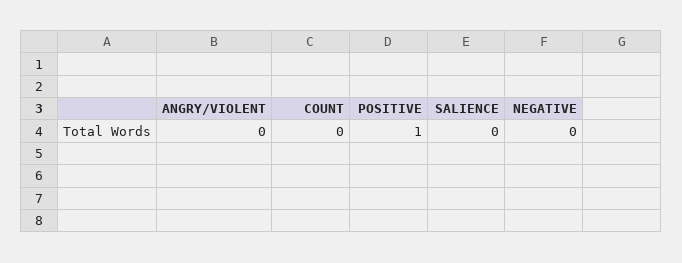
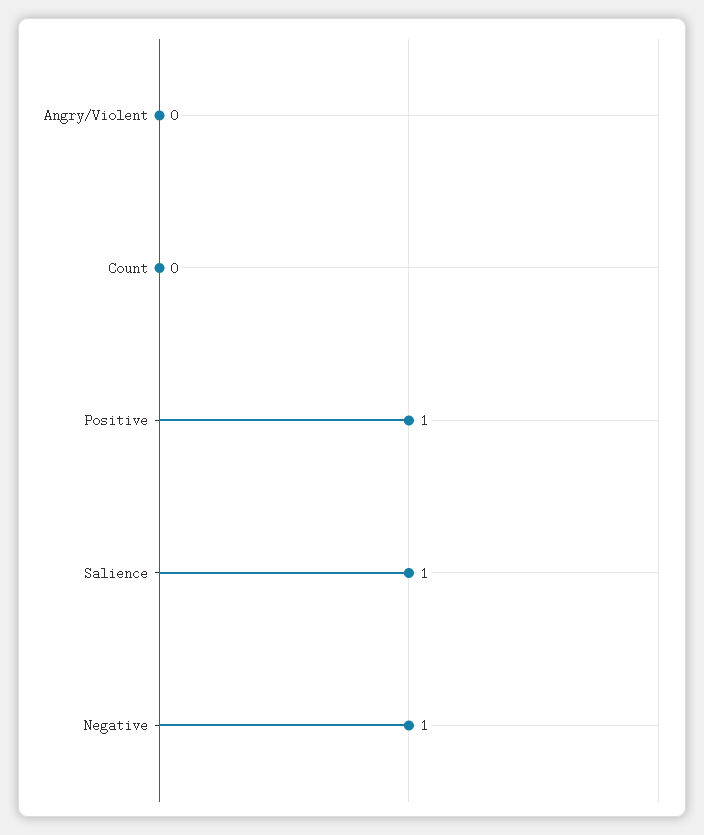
  {
    "ANGRY/VIOLENT": 0,
    "COUNT": 0,
    "POSITIVE": 1,
-   "SALIENCE": 0,
+   "SALIENCE": 1,
-   "NEGATIVE": 0
+   "NEGATIVE": 1
  }

